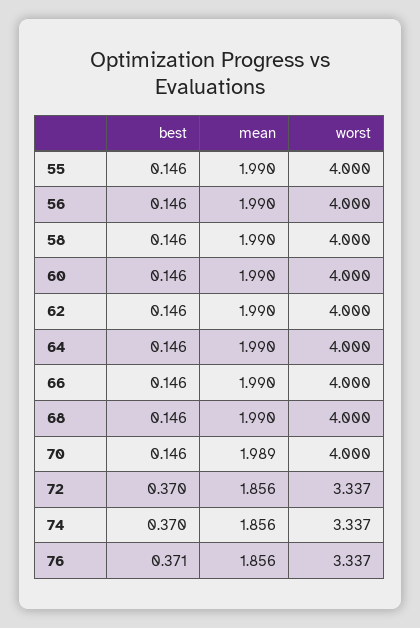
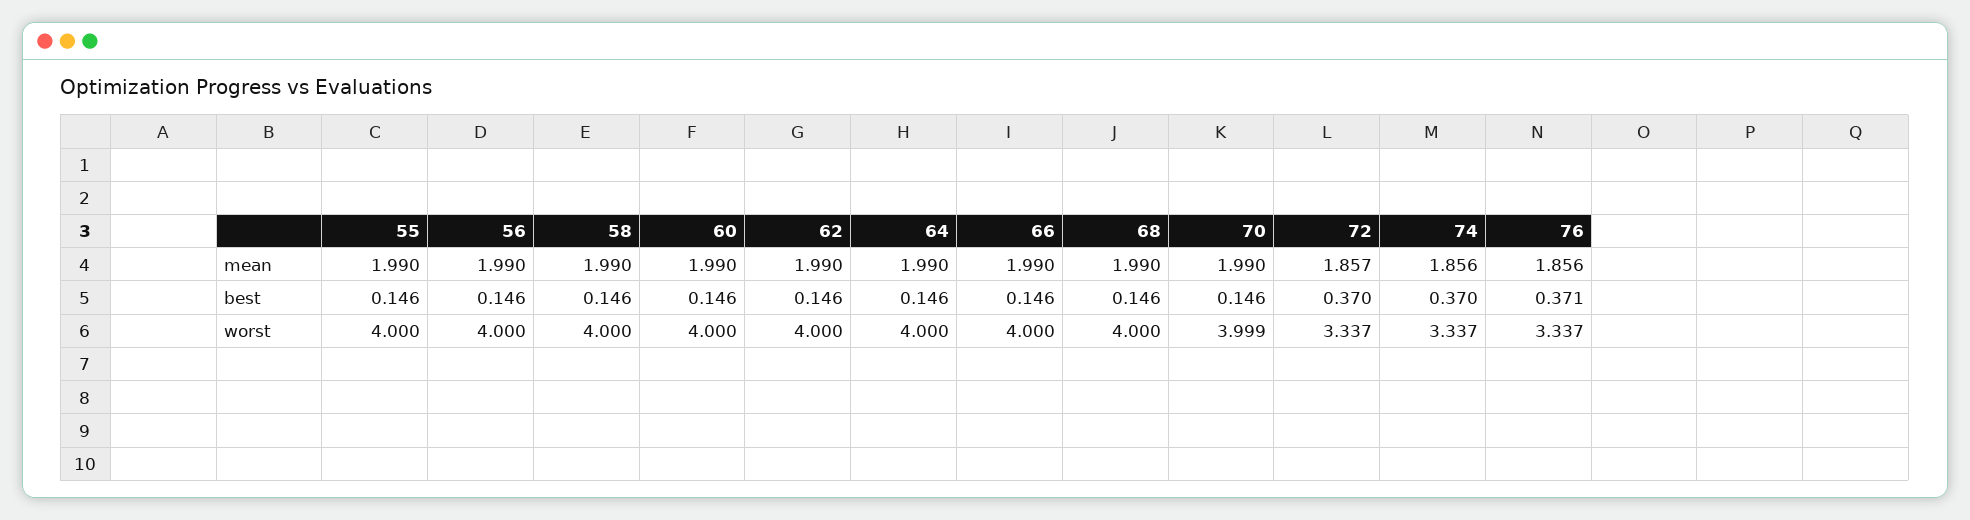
  {
    "best": {
      "55": 0.146,
      "56": 0.146,
      "58": 0.146,
      "60": 0.146,
      "62": 0.146,
      "64": 0.146,
      "66": 0.146,
      "68": 0.146,
      "70": 0.146,
      "72": 0.37,
      "74": 0.37,
      "76": 0.371
    },
    "mean": {
      "55": 1.99,
      "56": 1.99,
      "58": 1.99,
      "60": 1.99,
      "62": 1.99,
      "64": 1.99,
      "66": 1.99,
      "68": 1.99,
-     "70": 1.989,
+     "70": 1.99,
-     "72": 1.856,
+     "72": 1.857,
      "74": 1.856,
      "76": 1.856
    },
    "worst": {
      "55": 4,
      "56": 4,
      "58": 4,
      "60": 4,
      "62": 4,
      "64": 4,
      "66": 4,
      "68": 4,
-     "70": 4,
+     "70": 3.999,
      "72": 3.337,
      "74": 3.337,
      "76": 3.337
    }
  }

